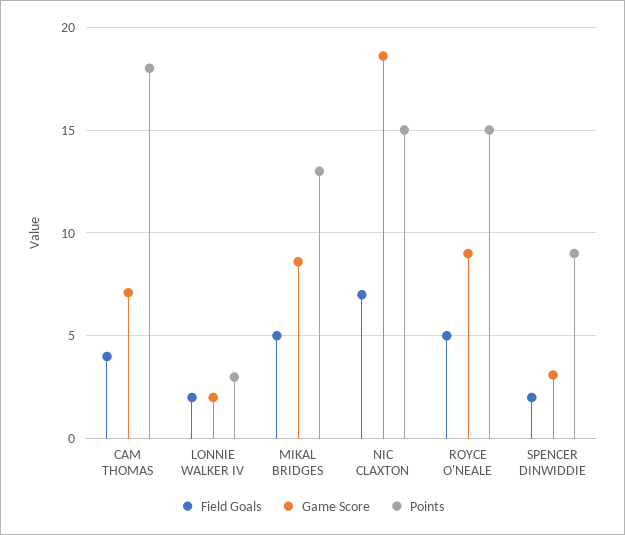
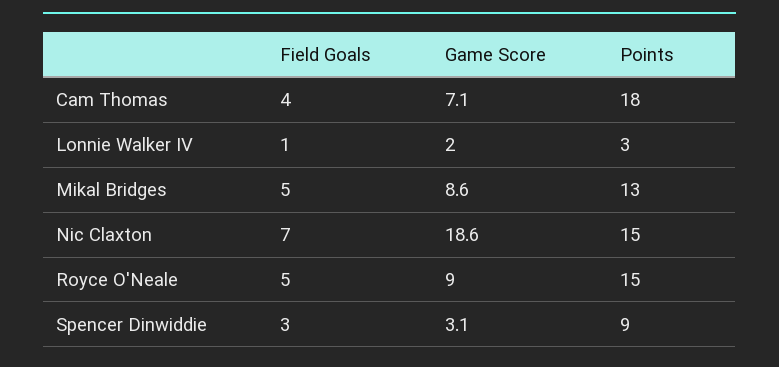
  {
    "Field Goals": {
      "CAM THOMAS": 4,
-     "LONNIE WALKER IV": 2,
+     "LONNIE WALKER IV": 1,
      "MIKAL BRIDGES": 5,
      "NIC CLAXTON": 7,
      "ROYCE O'NEALE": 5,
-     "SPENCER DINWIDDIE": 2
+     "SPENCER DINWIDDIE": 3
    },
    "Game Score": {
      "CAM THOMAS": 7.1,
      "LONNIE WALKER IV": 2,
      "MIKAL BRIDGES": 8.6,
      "NIC CLAXTON": 18.6,
      "ROYCE O'NEALE": 9,
      "SPENCER DINWIDDIE": 3.1
    },
    "Points": {
      "CAM THOMAS": 18,
      "LONNIE WALKER IV": 3,
      "MIKAL BRIDGES": 13,
      "NIC CLAXTON": 15,
      "ROYCE O'NEALE": 15,
      "SPENCER DINWIDDIE": 9
    }
  }

